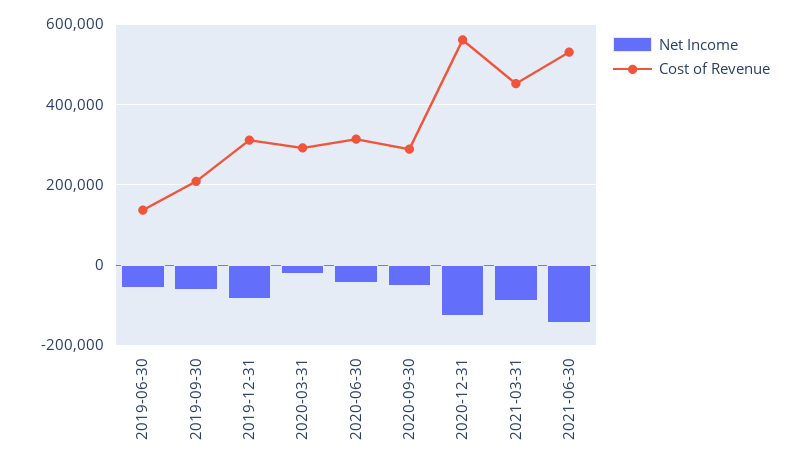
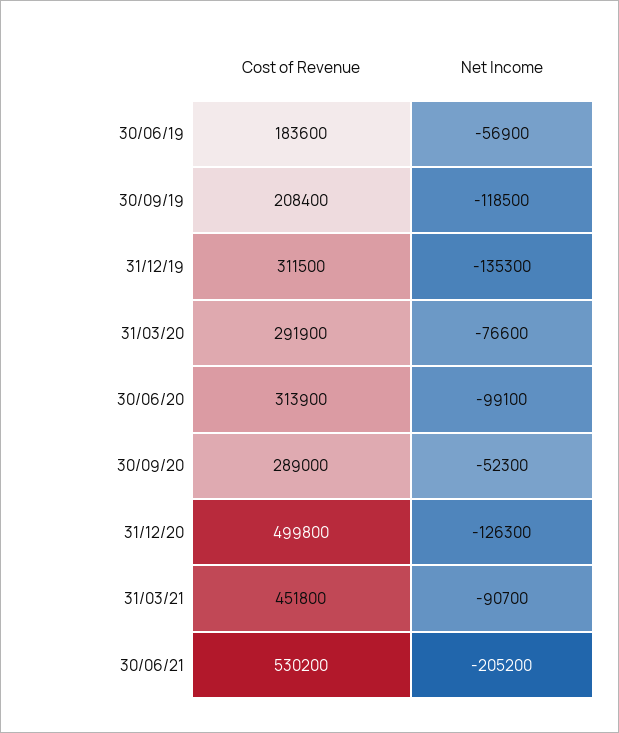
  {
    "Net Income": {
      "2019-06-30": -56900,
-     "2019-09-30": -60000,
+     "2019-09-30": -118500,
-     "2019-12-31": -80000,
+     "2019-12-31": -135300,
-     "2020-03-31": -20000,
+     "2020-03-31": -76600,
-     "2020-06-30": -40000,
+     "2020-06-30": -99100,
      "2020-09-30": -52300,
      "2020-12-31": -126300,
      "2021-03-31": -90700,
-     "2021-06-30": -140000
+     "2021-06-30": -205200
    },
    "Cost of Revenue": {
-     "2019-06-30": 140000,
+     "2019-06-30": 183600,
      "2019-09-30": 208400,
      "2019-12-31": 311500,
      "2020-03-31": 291900,
      "2020-06-30": 313900,
      "2020-09-30": 289000,
-     "2020-12-31": 560000,
+     "2020-12-31": 499800,
      "2021-03-31": 451800,
      "2021-06-30": 530200
    }
  }

